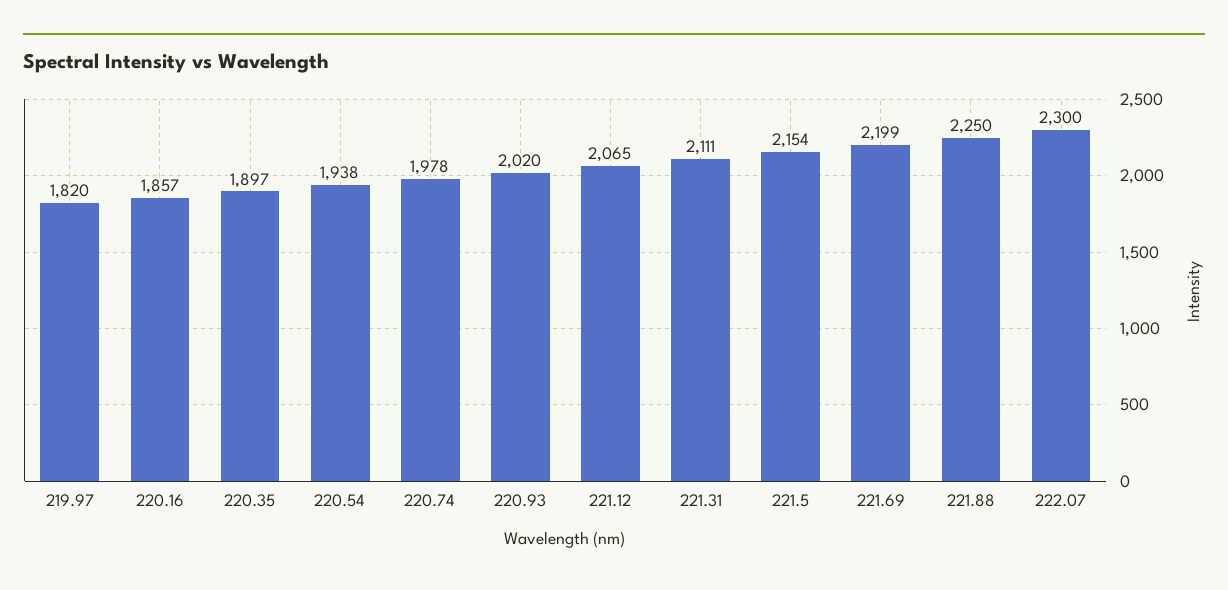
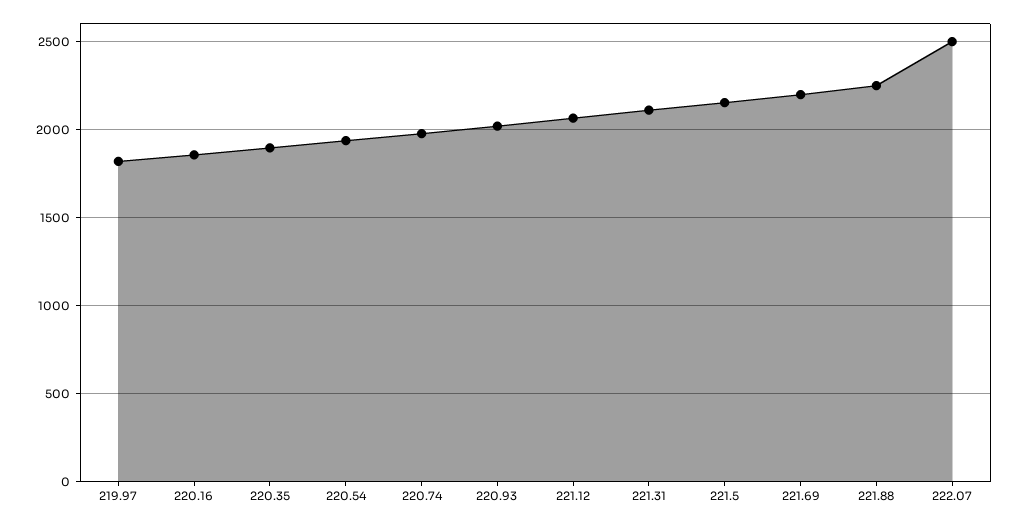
  {
    "219.97": 1820,
    "220.16": 1857,
    "220.35": 1897,
    "220.54": 1938,
    "220.74": 1978,
    "220.93": 2020,
    "221.12": 2065,
    "221.31": 2111,
    "221.5": 2154,
    "221.69": 2199,
    "221.88": 2250,
-   "222.07": 2300
+   "222.07": 2500
  }

